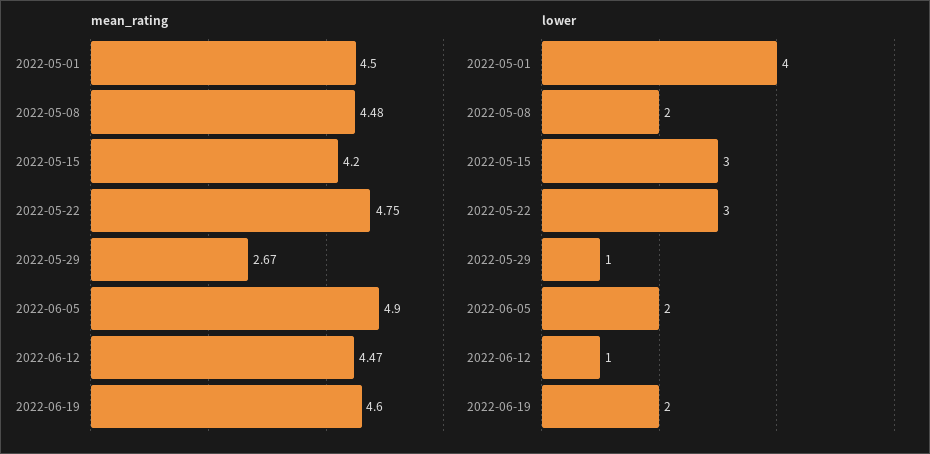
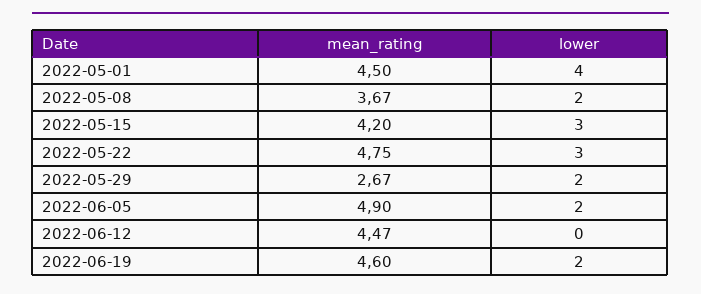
  {
    "mean_rating": {
      "2022-05-01": 4.5,
-     "2022-05-08": 4.48,
+     "2022-05-08": 3.67,
      "2022-05-15": 4.2,
      "2022-05-22": 4.75,
      "2022-05-29": 2.67,
      "2022-06-05": 4.9,
      "2022-06-12": 4.47,
      "2022-06-19": 4.6
    },
    "lower": {
      "2022-05-01": 4,
      "2022-05-08": 2,
      "2022-05-15": 3,
      "2022-05-22": 3,
-     "2022-05-29": 1,
+     "2022-05-29": 2,
      "2022-06-05": 2,
-     "2022-06-12": 1,
+     "2022-06-12": 0,
      "2022-06-19": 2
    }
  }

